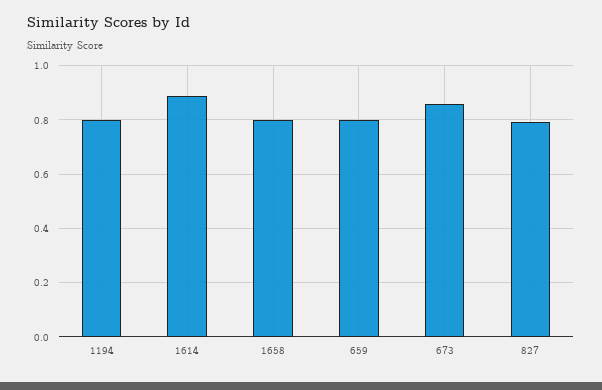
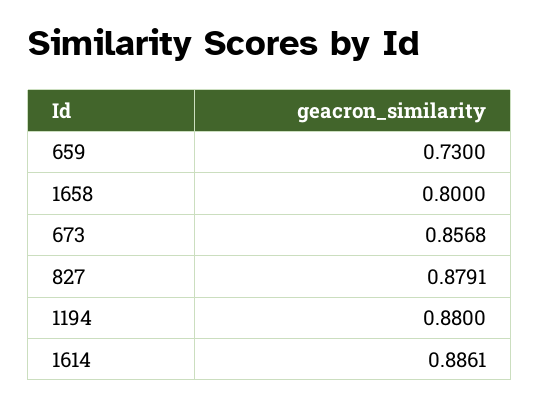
  {
-   "1194": 0.8,
+   "1194": 0.88,
    "1614": 0.8861,
    "1658": 0.8,
-   "659": 0.8,
+   "659": 0.73,
    "673": 0.8568,
-   "827": 0.8
+   "827": 0.8791
  }

